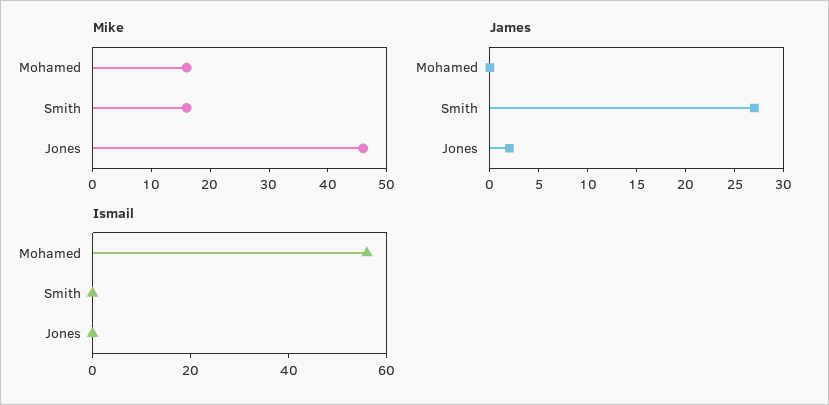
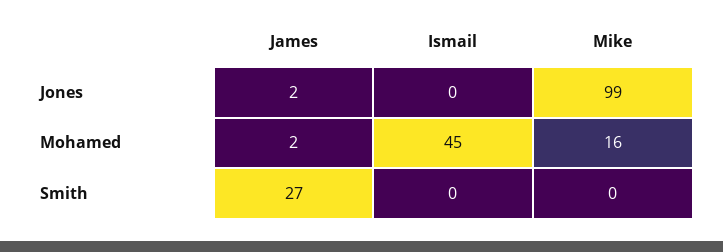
  {
    "Mike": {
      "Mohamed": 16,
-     "Smith": 15,
+     "Smith": 0,
-     "Jones": 45
+     "Jones": 99
    },
    "James": {
-     "Mohamed": 0,
+     "Mohamed": 2,
      "Smith": 27,
      "Jones": 2
    },
    "Ismail": {
-     "Mohamed": 55,
+     "Mohamed": 45,
      "Smith": 0,
      "Jones": 0
    }
  }

